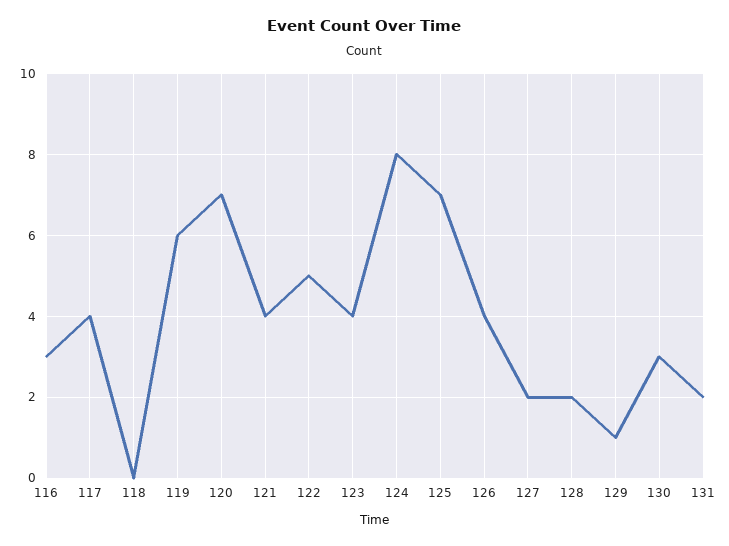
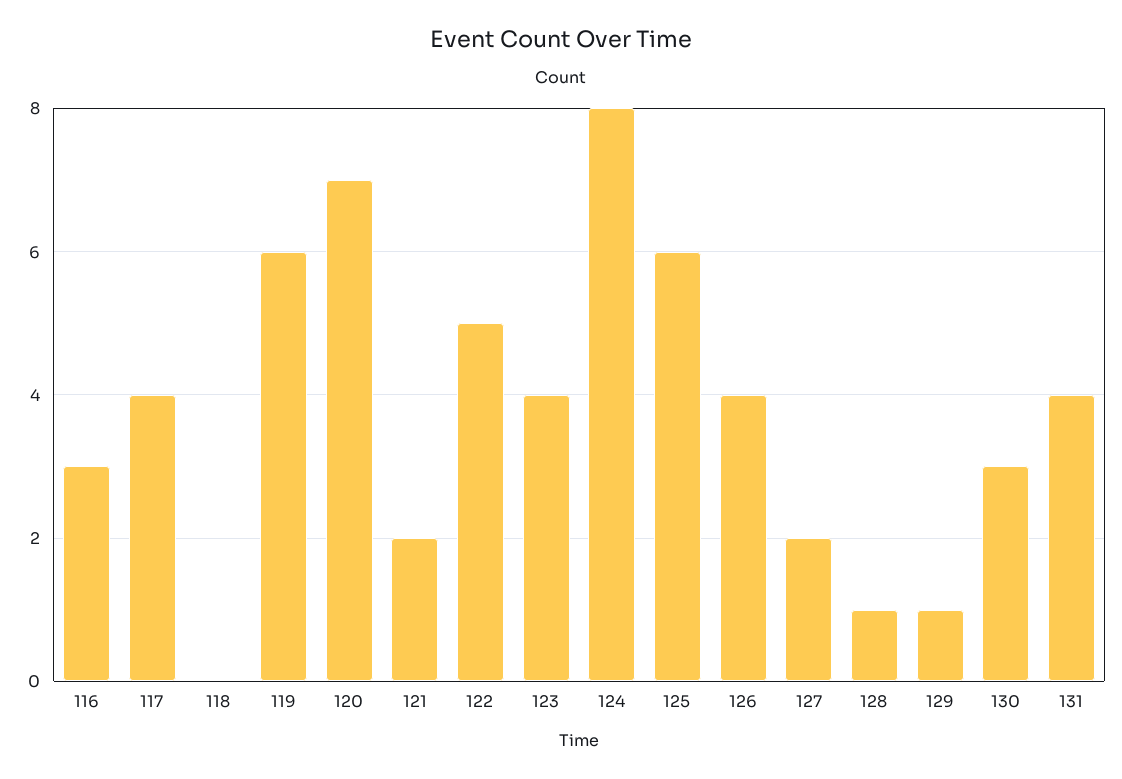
  {
    "116": 3,
    "117": 4,
    "118": 0,
    "119": 6,
    "120": 7,
-   "121": 4,
+   "121": 2,
    "122": 5,
    "123": 4,
    "124": 8,
-   "125": 7,
+   "125": 6,
    "126": 4,
    "127": 2,
-   "128": 2,
+   "128": 1,
    "129": 1,
    "130": 3,
-   "131": 2
+   "131": 4
  }

